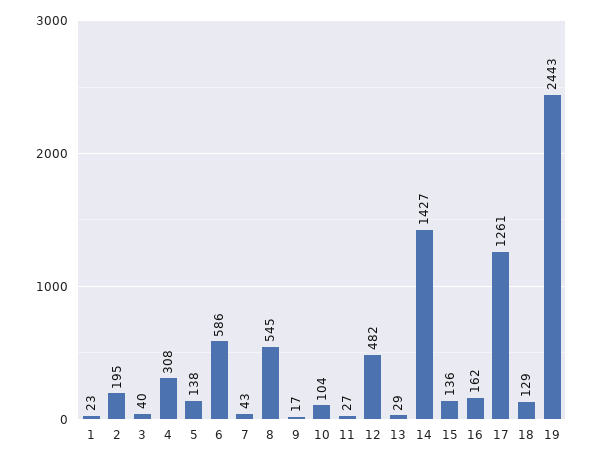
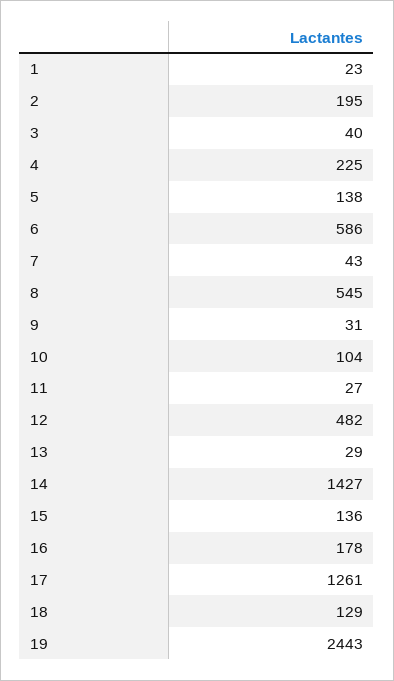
  {
    "1": 23,
    "2": 195,
    "3": 40,
-   "4": 308,
+   "4": 225,
    "5": 138,
    "6": 586,
    "7": 43,
    "8": 545,
-   "9": 17,
+   "9": 31,
    "10": 104,
    "11": 27,
    "12": 482,
    "13": 29,
    "14": 1427,
    "15": 136,
-   "16": 162,
+   "16": 178,
    "17": 1261,
    "18": 129,
    "19": 2443
  }

